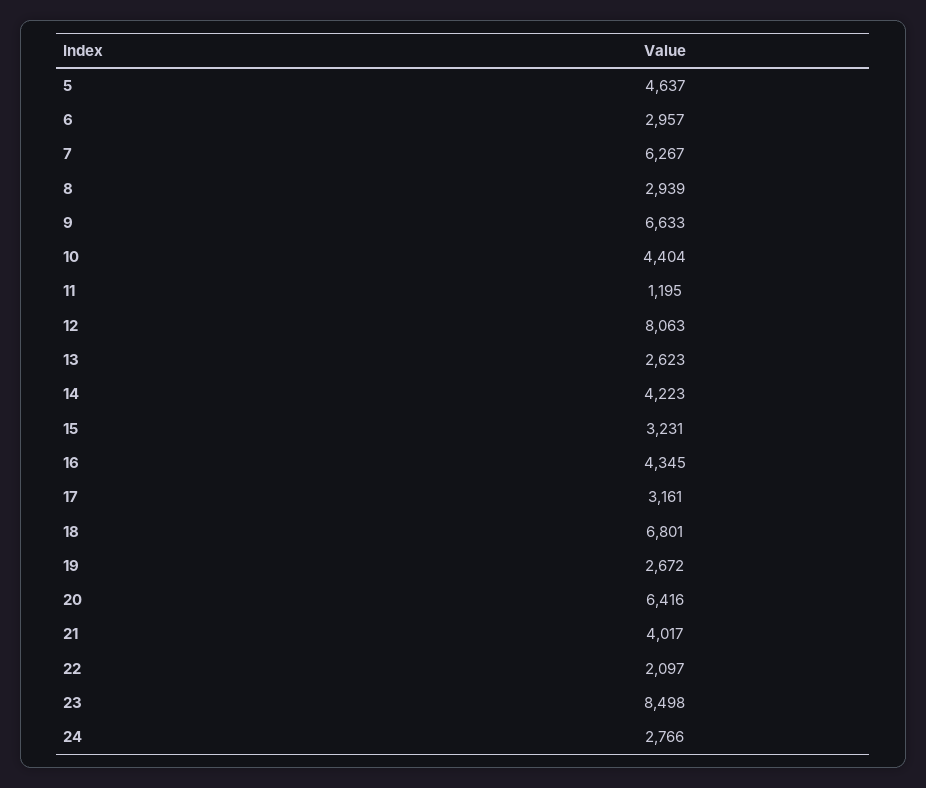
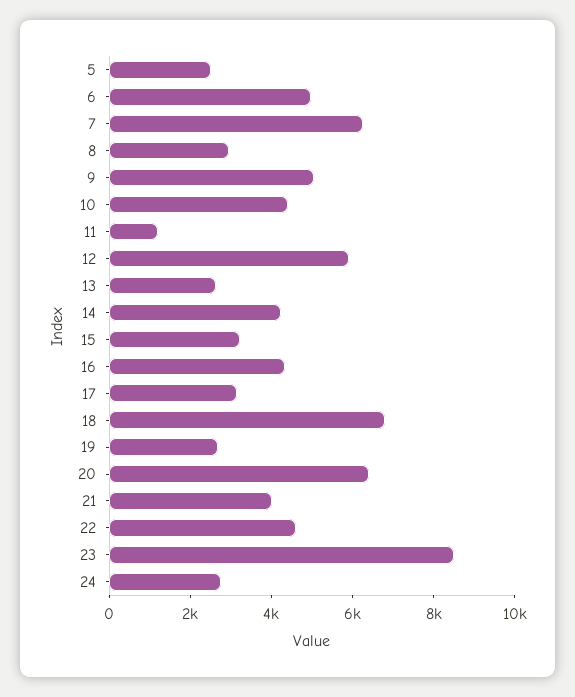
  {
-   "5": 4637,
+   "5": 2500,
-   "6": 2957,
+   "6": 5000,
    "7": 6267,
    "8": 2939,
-   "9": 6633,
+   "9": 5000,
    "10": 4404,
    "11": 1195,
-   "12": 8063,
+   "12": 6000,
    "13": 2623,
    "14": 4223,
    "15": 3231,
    "16": 4345,
    "17": 3161,
    "18": 6801,
    "19": 2672,
    "20": 6416,
    "21": 4017,
-   "22": 2097,
+   "22": 4500,
    "23": 8498,
    "24": 2766
  }

